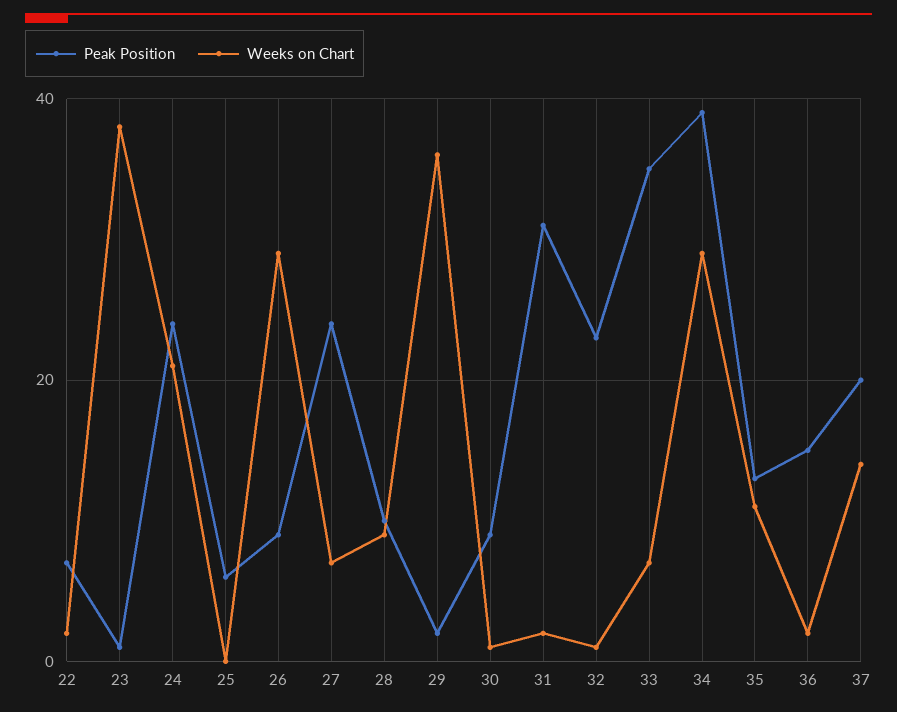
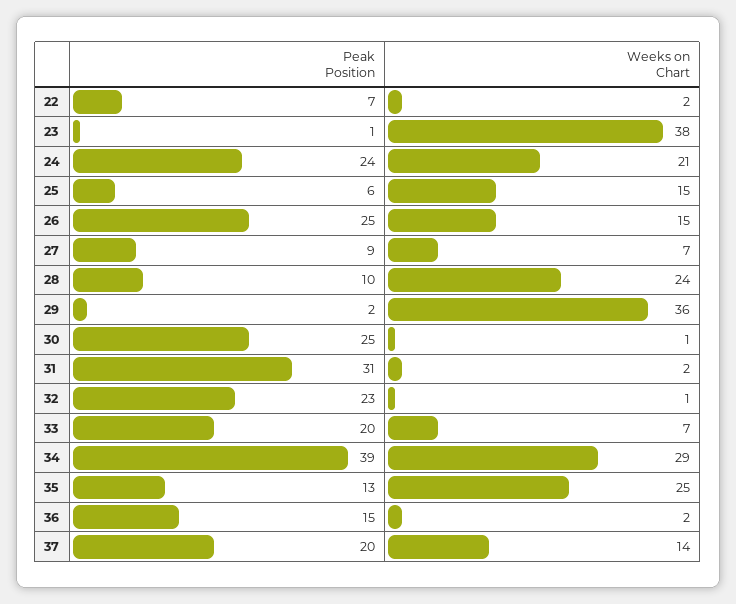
  {
    "Peak Position": {
      "22": 7,
      "23": 1,
      "24": 24,
      "25": 6,
-     "26": 10,
+     "26": 25,
-     "27": 25,
+     "27": 9,
      "28": 10,
      "29": 2,
-     "30": 10,
+     "30": 25,
      "31": 31,
      "32": 23,
-     "33": 35,
+     "33": 20,
      "34": 39,
      "35": 13,
      "36": 15,
      "37": 20
    },
    "Weeks on Chart": {
      "22": 2,
      "23": 38,
      "24": 21,
-     "25": 0,
+     "25": 15,
-     "26": 30,
+     "26": 15,
      "27": 7,
-     "28": 10,
+     "28": 24,
      "29": 36,
      "30": 1,
      "31": 2,
      "32": 1,
      "33": 7,
      "34": 29,
-     "35": 10,
+     "35": 25,
      "36": 2,
      "37": 14
    }
  }

